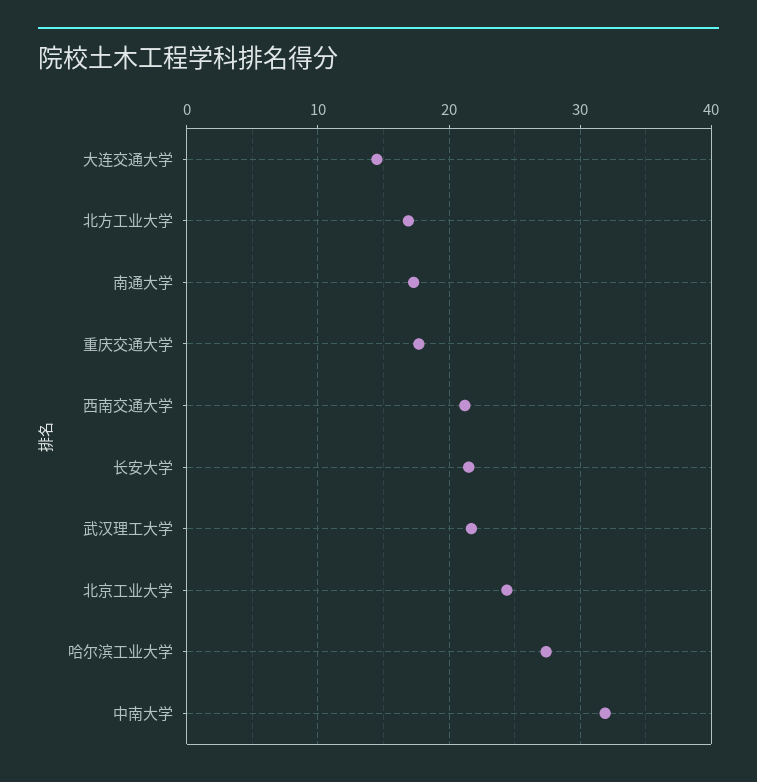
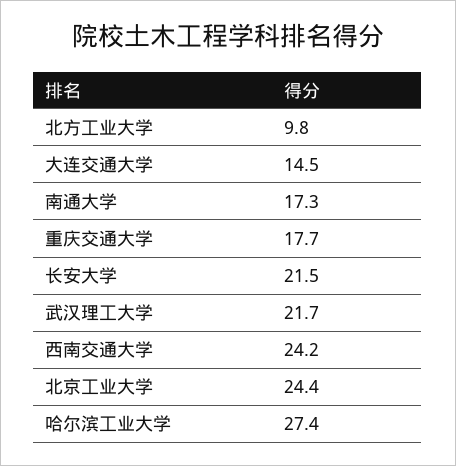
  {
    "大连交通大学": 14.5,
-   "北方工业大学": 17,
+   "北方工业大学": 9.8,
    "南通大学": 17.3,
    "重庆交通大学": 17.7,
-   "西南交通大学": 21,
+   "西南交通大学": 24.2,
    "长安大学": 21.5,
    "武汉理工大学": 21.7,
    "北京工业大学": 24.4,
-   "哈尔滨工业大学": 27.4,
+   "哈尔滨工业大学": 27.4
-   "中南大学": 32
  }

